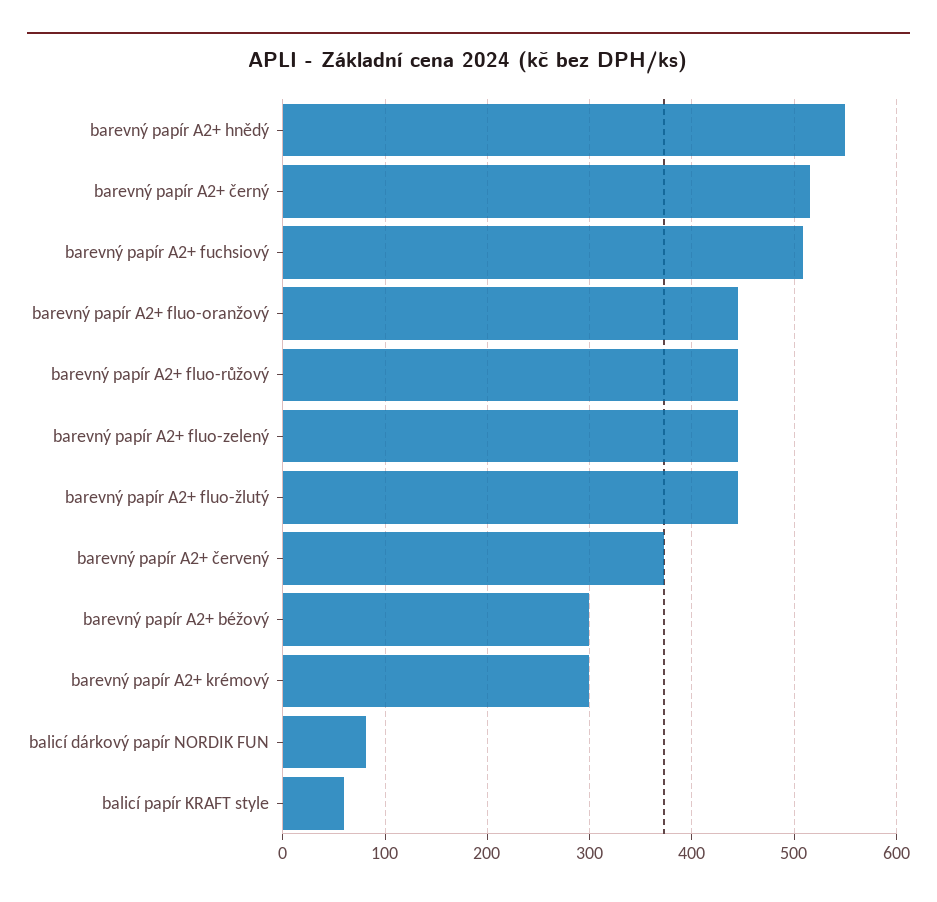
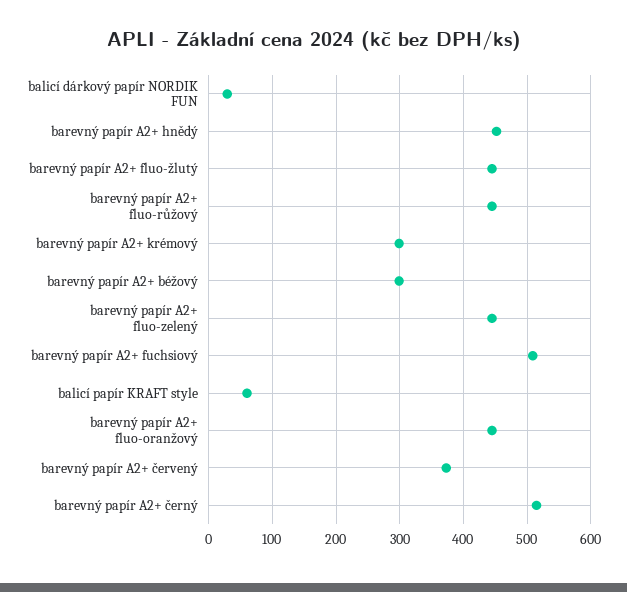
  {
-   "barevný papír A2+ hnědý": 550,
+   "barevný papír A2+ hnědý": 450,
    "barevný papír A2+ černý": 520,
    "barevný papír A2+ fuchsiový": 510,
    "barevný papír A2+ fluo-oranžový": 450,
    "barevný papír A2+ fluo-růžový": 450,
    "barevný papír A2+ fluo-zelený": 450,
    "barevný papír A2+ fluo-žlutý": 450,
    "barevný papír A2+ červený": 370,
    "barevný papír A2+ béžový": 300,
    "barevný papír A2+ krémový": 300,
-   "balicí dárkový papír NORDIK FUN": 80,
+   "balicí dárkový papír NORDIK FUN": 30,
    "balicí papír KRAFT style": 60
  }

